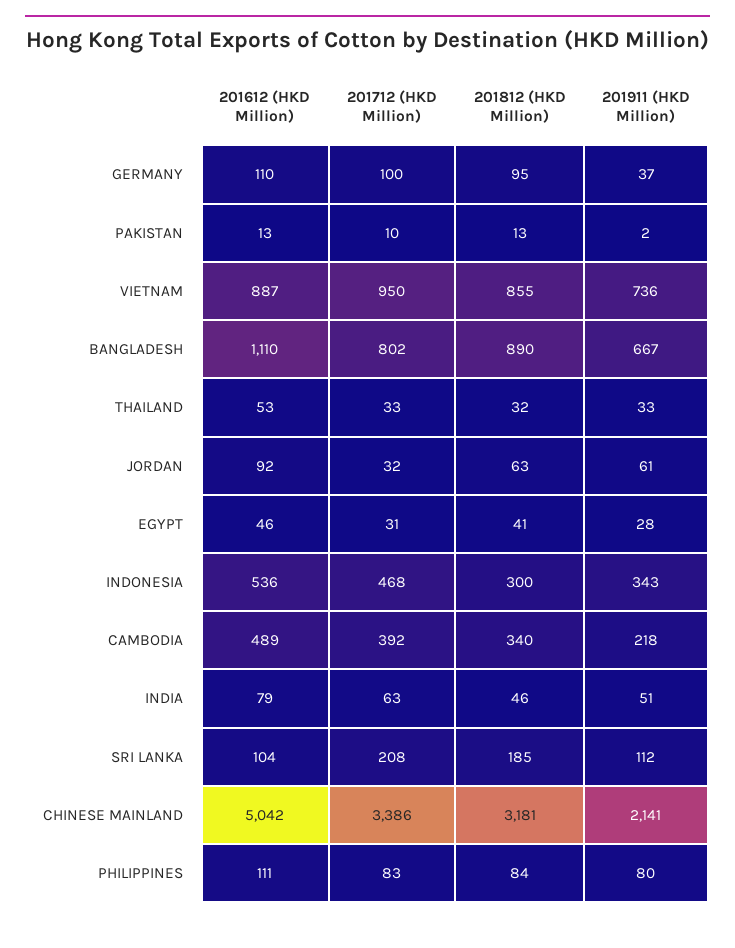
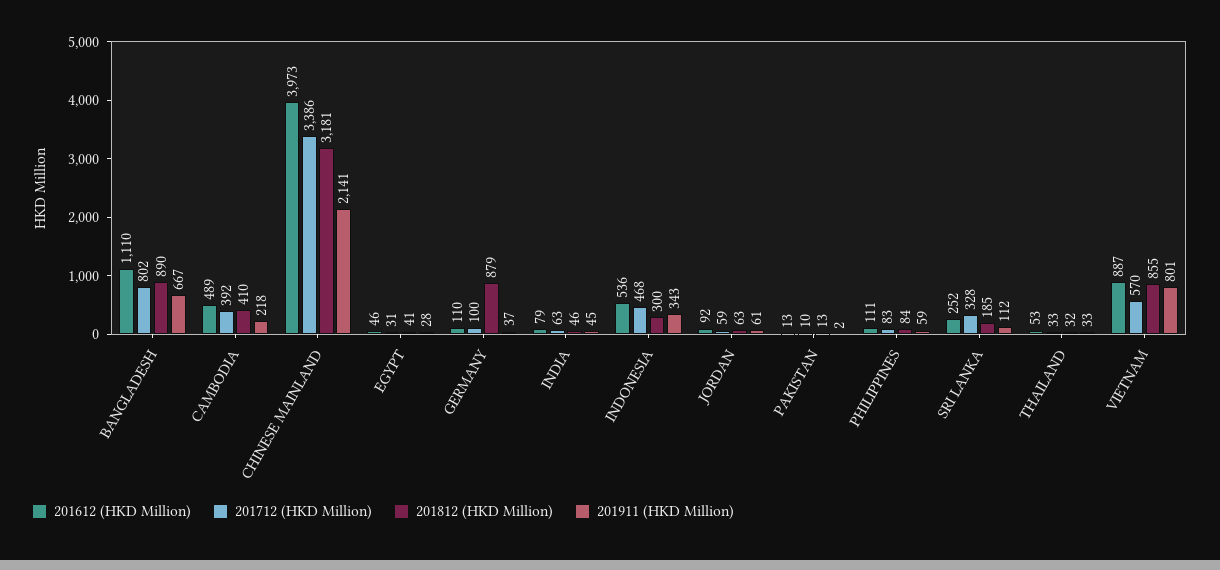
  {
    "201612 (HKD Million)": {
      "GERMANY": 110,
      "PAKISTAN": 13,
      "VIETNAM": 887,
      "BANGLADESH": 1110,
      "THAILAND": 53,
      "JORDAN": 92,
      "EGYPT": 46,
      "INDONESIA": 536,
      "CAMBODIA": 489,
      "INDIA": 79,
-     "SRI LANKA": 104,
+     "SRI LANKA": 252,
-     "CHINESE MAINLAND": 5042,
+     "CHINESE MAINLAND": 3973,
      "PHILIPPINES": 111
    },
    "201712 (HKD Million)": {
      "GERMANY": 100,
      "PAKISTAN": 10,
-     "VIETNAM": 950,
+     "VIETNAM": 570,
      "BANGLADESH": 802,
      "THAILAND": 33,
-     "JORDAN": 32,
+     "JORDAN": 59,
      "EGYPT": 31,
      "INDONESIA": 468,
      "CAMBODIA": 392,
      "INDIA": 63,
-     "SRI LANKA": 208,
+     "SRI LANKA": 328,
      "CHINESE MAINLAND": 3386,
      "PHILIPPINES": 83
    },
    "201812 (HKD Million)": {
-     "GERMANY": 95,
+     "GERMANY": 879,
      "PAKISTAN": 13,
      "VIETNAM": 855,
      "BANGLADESH": 890,
      "THAILAND": 32,
      "JORDAN": 63,
      "EGYPT": 41,
      "INDONESIA": 300,
-     "CAMBODIA": 340,
+     "CAMBODIA": 410,
      "INDIA": 46,
      "SRI LANKA": 185,
      "CHINESE MAINLAND": 3181,
      "PHILIPPINES": 84
    },
    "201911 (HKD Million)": {
      "GERMANY": 37,
      "PAKISTAN": 2,
-     "VIETNAM": 736,
+     "VIETNAM": 801,
      "BANGLADESH": 667,
      "THAILAND": 33,
      "JORDAN": 61,
      "EGYPT": 28,
      "INDONESIA": 343,
      "CAMBODIA": 218,
-     "INDIA": 51,
+     "INDIA": 45,
      "SRI LANKA": 112,
      "CHINESE MAINLAND": 2141,
-     "PHILIPPINES": 80
+     "PHILIPPINES": 59
    }
  }

